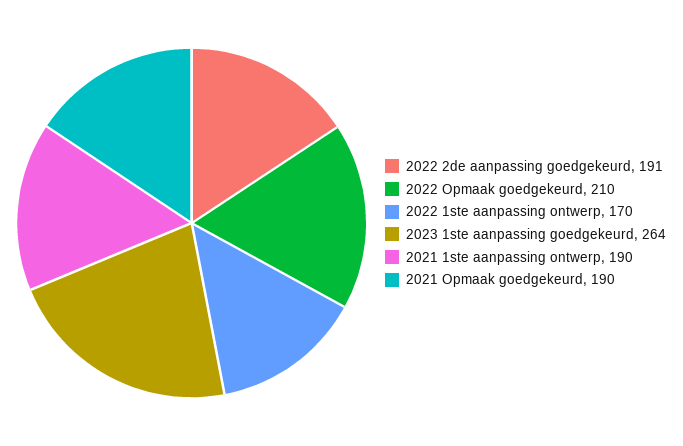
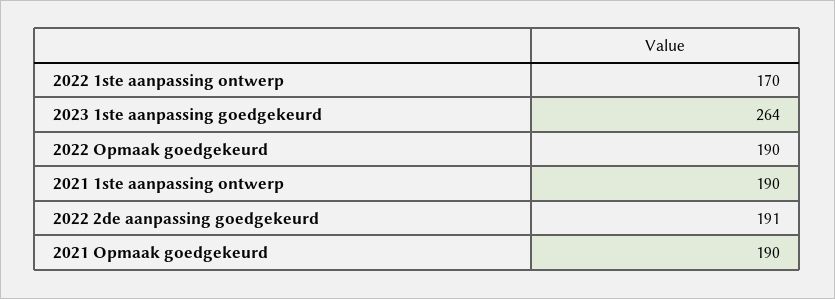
  {
    "2022 2de aanpassing goedgekeurd": 191,
-   "2022 Opmaak goedgekeurd": 210,
+   "2022 Opmaak goedgekeurd": 190,
    "2022 1ste aanpassing ontwerp": 170,
    "2023 1ste aanpassing goedgekeurd": 264,
    "2021 1ste aanpassing ontwerp": 190,
    "2021 Opmaak goedgekeurd": 190
  }

